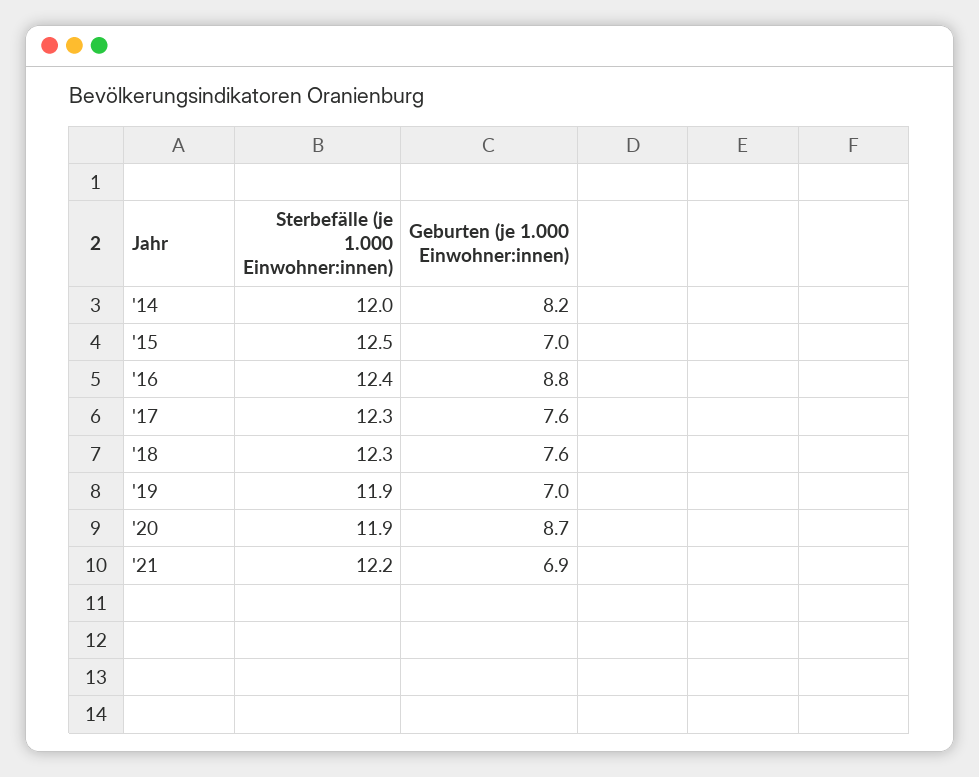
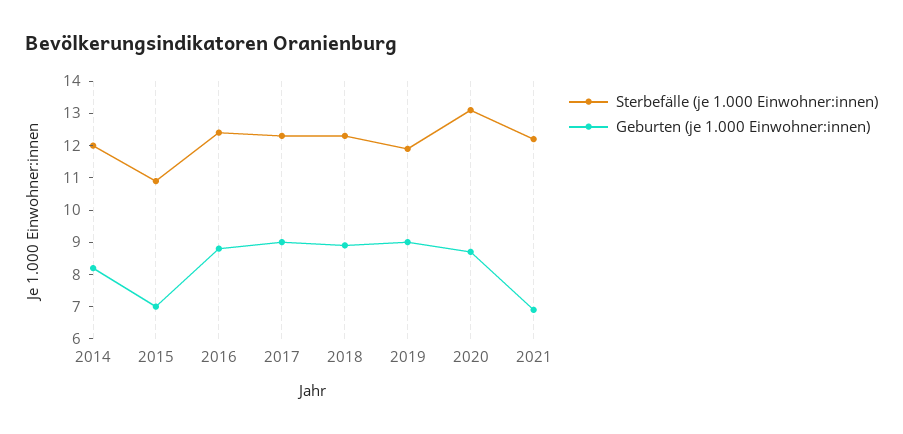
  {
    "Sterbefälle (je 1.000 Einwohner:innen)": {
      "'14": 12,
-     "'15": 12.5,
+     "'15": 11,
      "'16": 12.4,
      "'17": 12.3,
      "'18": 12.3,
      "'19": 11.9,
-     "'20": 11.9,
+     "'20": 13,
      "'21": 12.2
    },
    "Geburten (je 1.000 Einwohner:innen)": {
      "'14": 8.2,
      "'15": 7,
      "'16": 8.8,
-     "'17": 7.6,
+     "'17": 9,
-     "'18": 7.6,
+     "'18": 9,
-     "'19": 7,
+     "'19": 9,
      "'20": 8.7,
      "'21": 6.9
    }
  }

